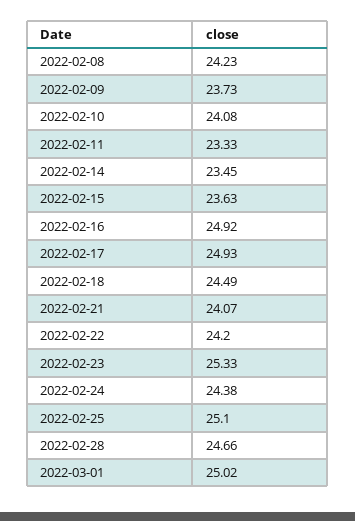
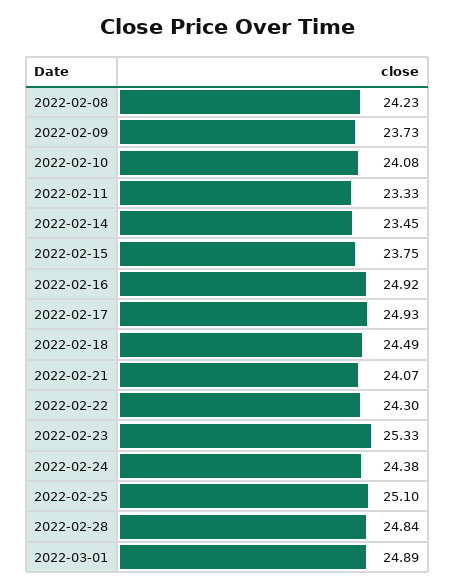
  {
    "2022-02-08": 24.23,
    "2022-02-09": 23.73,
    "2022-02-10": 24.08,
    "2022-02-11": 23.33,
    "2022-02-14": 23.45,
-   "2022-02-15": 23.63,
+   "2022-02-15": 23.75,
    "2022-02-16": 24.92,
    "2022-02-17": 24.93,
    "2022-02-18": 24.49,
    "2022-02-21": 24.07,
-   "2022-02-22": 24.2,
+   "2022-02-22": 24.3,
    "2022-02-23": 25.33,
    "2022-02-24": 24.38,
    "2022-02-25": 25.1,
-   "2022-02-28": 24.66,
+   "2022-02-28": 24.84,
-   "2022-03-01": 25.02
+   "2022-03-01": 24.89
  }

